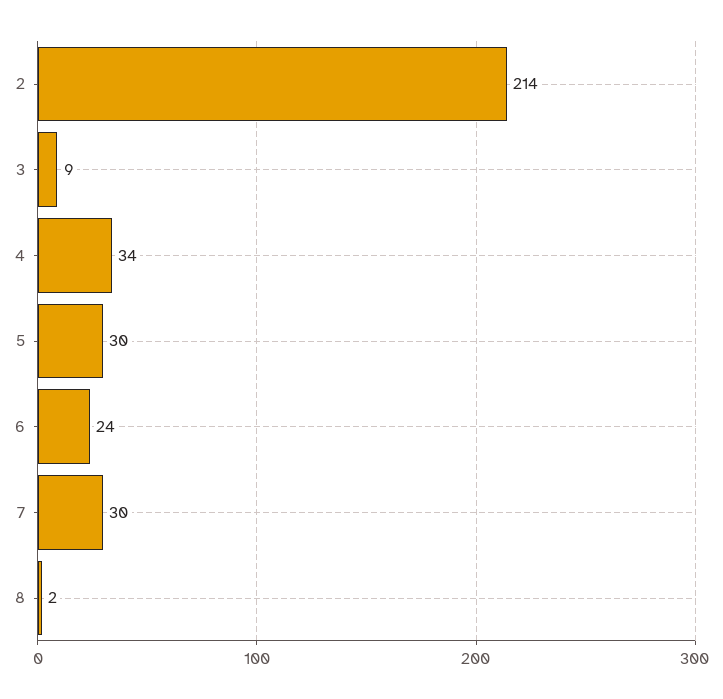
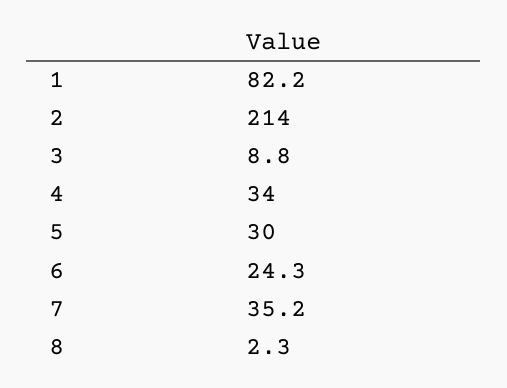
  {
    "2": 214,
    "3": 8.8,
    "4": 34,
    "5": 30,
    "6": 24.3,
-   "7": 30,
+   "7": 35.2,
-   "8": 2.3
+   "8": 2.3,
+   "1": 82.2
  }

